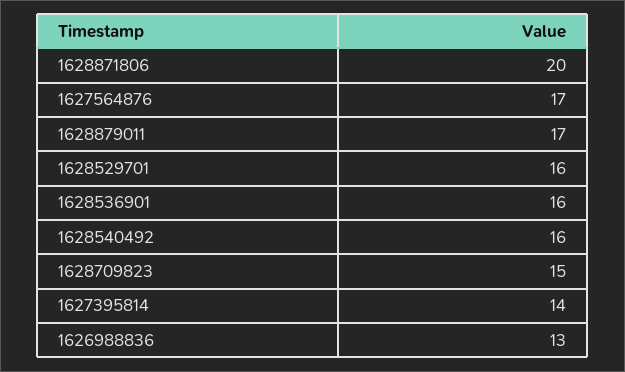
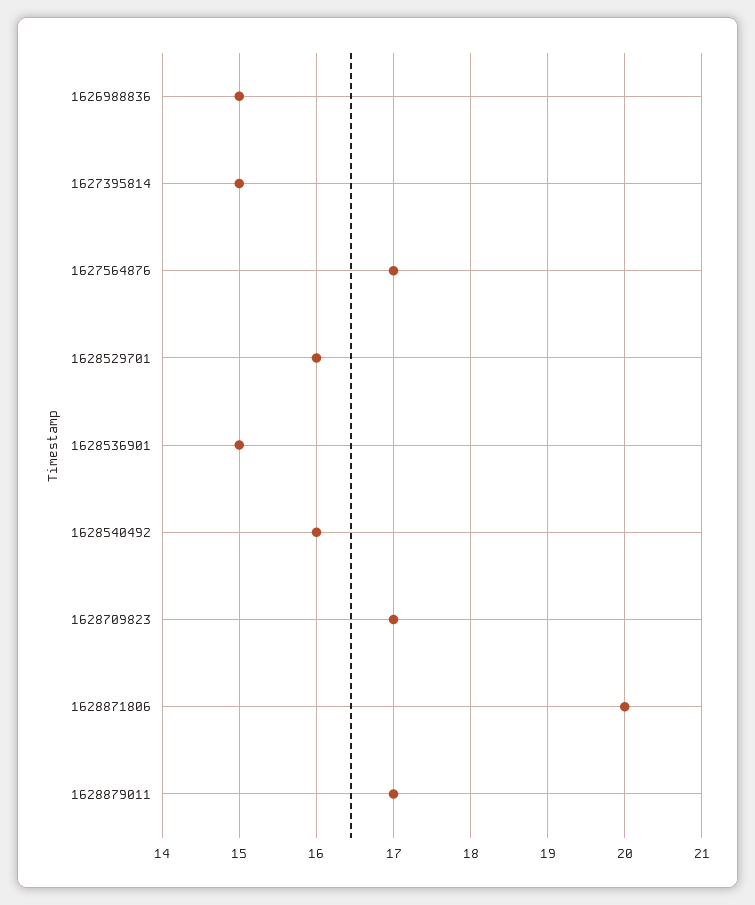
  {
    "1628871806": 20,
    "1627564876": 17,
    "1628879011": 17,
    "1628529701": 16,
-   "1628536901": 16,
+   "1628536901": 15,
    "1628540492": 16,
-   "1628709823": 15,
+   "1628709823": 17,
-   "1627395814": 14,
+   "1627395814": 15,
-   "1626988836": 13
+   "1626988836": 15
  }

